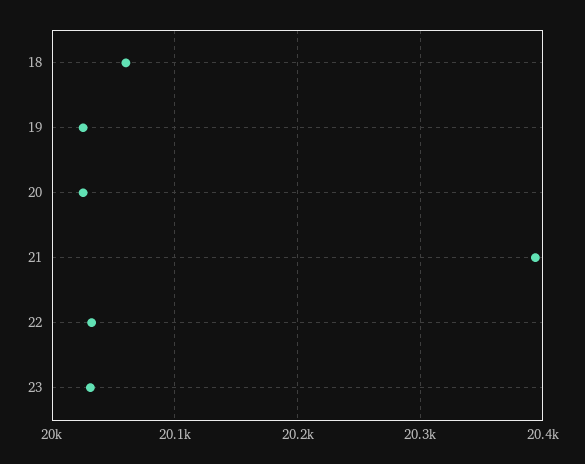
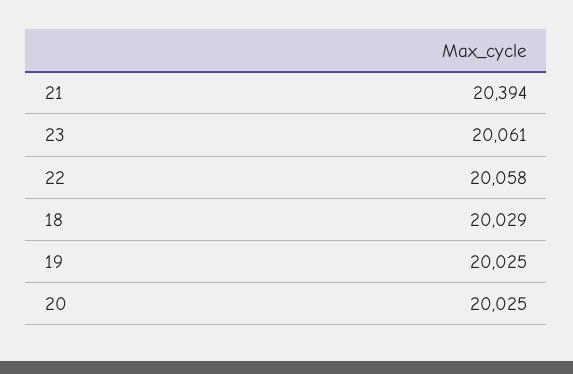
  {
-   "18": 20060,
+   "18": 20029,
    "19": 20025,
    "20": 20025,
    "21": 20394,
-   "22": 20030,
+   "22": 20058,
-   "23": 20030
+   "23": 20061
  }

